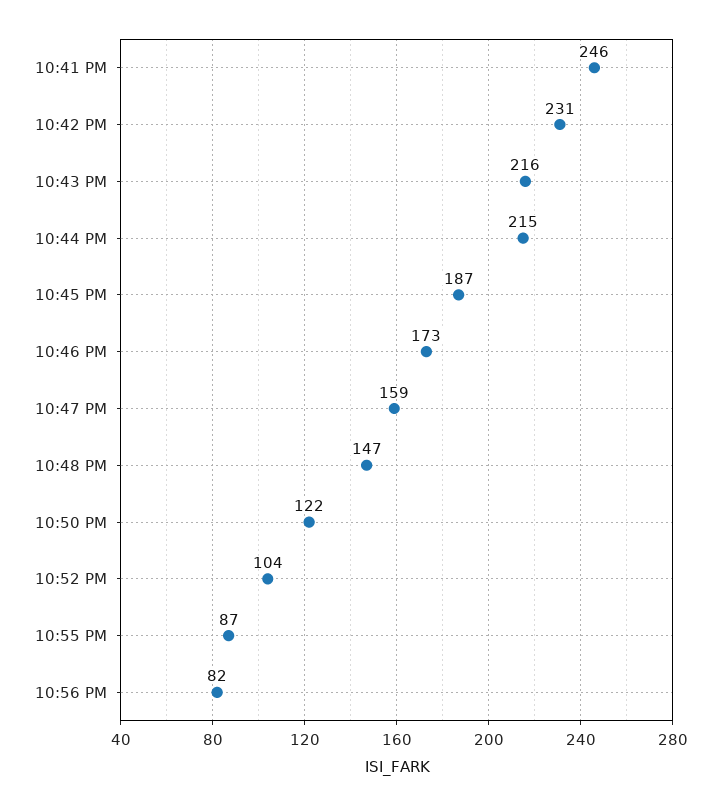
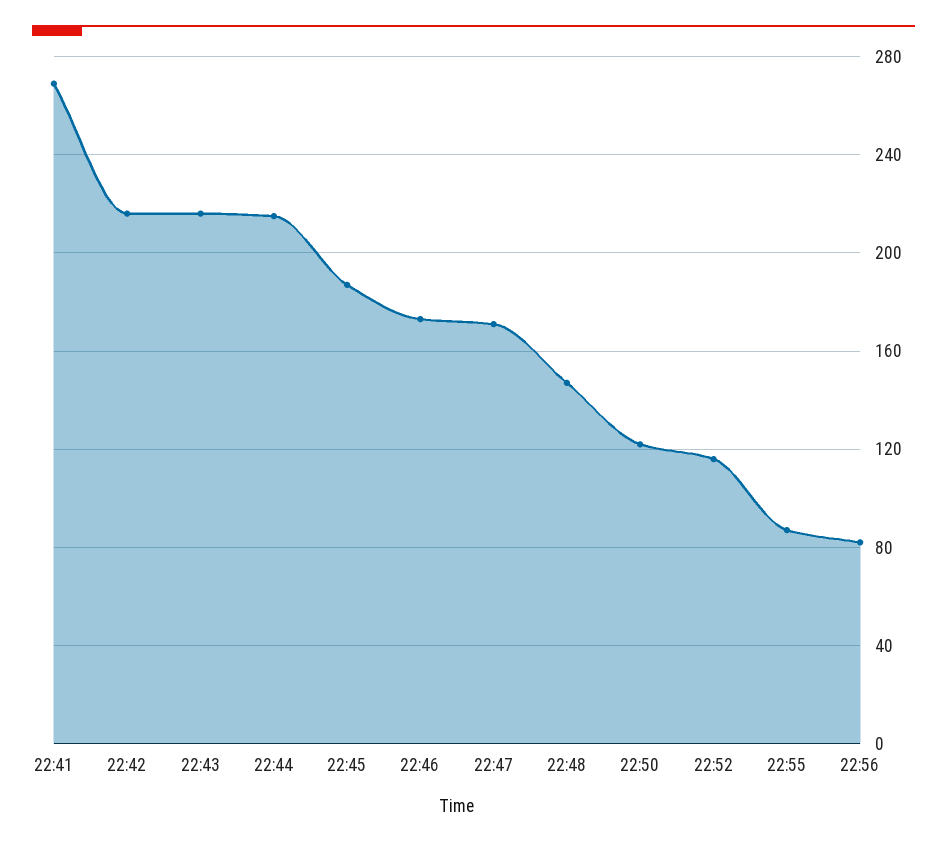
  {
-   "10:41 PM": 246,
+   "10:41 PM": 270,
-   "10:42 PM": 231,
+   "10:42 PM": 215,
    "10:43 PM": 216,
    "10:44 PM": 215,
    "10:45 PM": 187,
    "10:46 PM": 173,
-   "10:47 PM": 159,
+   "10:47 PM": 170,
    "10:48 PM": 147,
    "10:50 PM": 122,
-   "10:52 PM": 104,
+   "10:52 PM": 115,
    "10:55 PM": 87,
    "10:56 PM": 82
  }

